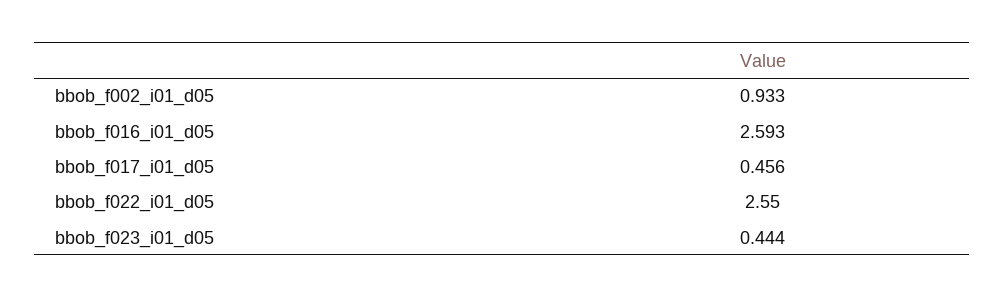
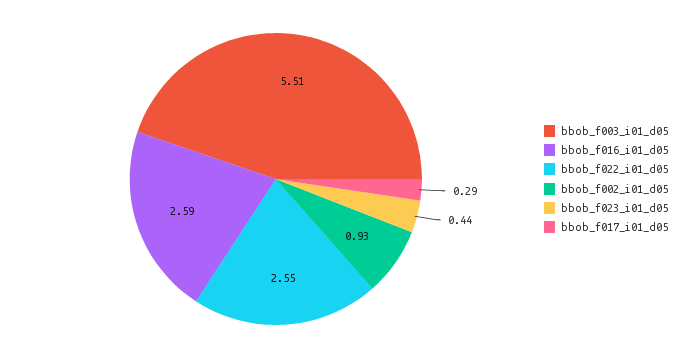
  {
    "bbob_f002_i01_d05": 0.933,
    "bbob_f016_i01_d05": 2.593,
-   "bbob_f017_i01_d05": 0.456,
+   "bbob_f017_i01_d05": 0.29,
    "bbob_f022_i01_d05": 2.55,
-   "bbob_f023_i01_d05": 0.444
+   "bbob_f023_i01_d05": 0.444,
+   "bbob_f003_i01_d05": 5.51
  }

